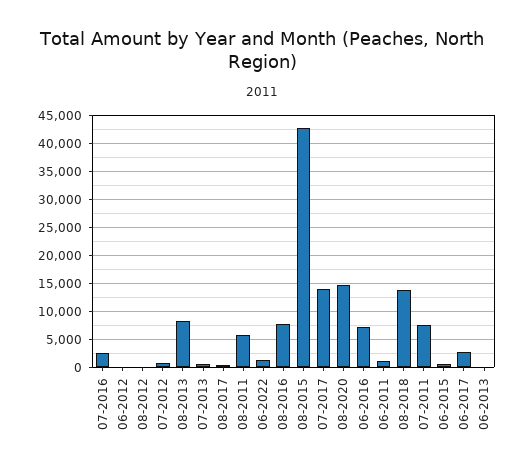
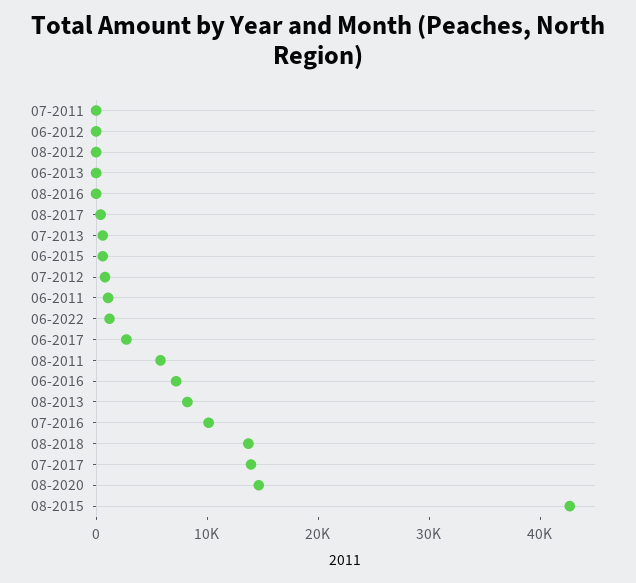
  {
-   "07-2016": 2500,
+   "07-2016": 10000,
    "06-2012": 0,
    "08-2012": 0,
    "07-2012": 0,
    "08-2013": 8000,
    "07-2013": 0,
    "08-2017": 0,
    "08-2011": 6000,
    "06-2022": 2000,
-   "08-2016": 7500,
+   "08-2016": 0,
    "08-2015": 42000,
    "07-2017": 14000,
    "08-2020": 14000,
    "06-2016": 8000,
    "06-2011": 2000,
    "08-2018": 14000,
-   "07-2011": 7500,
+   "07-2011": 0,
    "06-2015": 0,
    "06-2017": 2000,
    "06-2013": 0
  }

